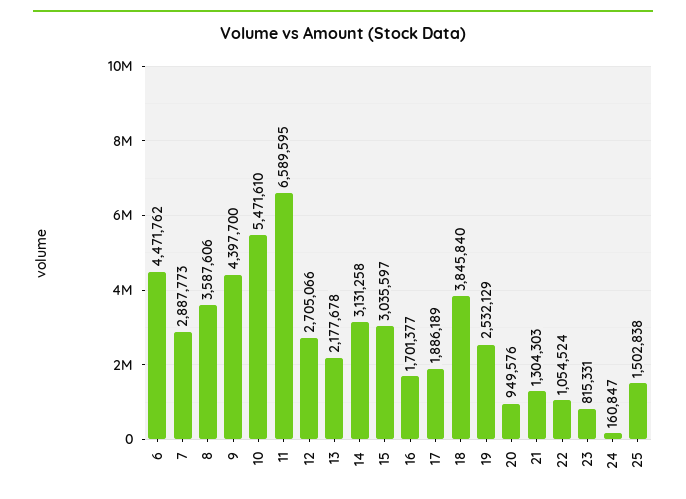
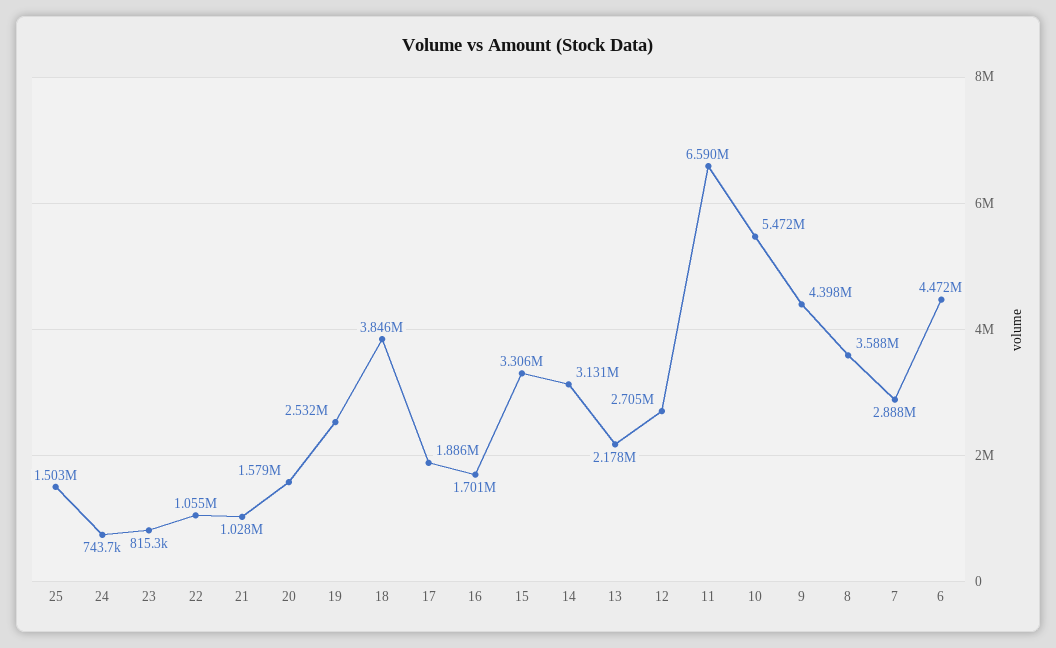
  {
    "6": 4471762,
    "7": 2887773,
    "8": 3587606,
    "9": 4397700,
    "10": 5471610,
    "11": 6589595,
    "12": 2705066,
    "13": 2177678,
    "14": 3131258,
-   "15": 3035597,
+   "15": 3306000,
    "16": 1701377,
    "17": 1886189,
    "18": 3845840,
    "19": 2532129,
-   "20": 949576,
+   "20": 1579000,
-   "21": 1304303,
+   "21": 1028000,
    "22": 1054524,
    "23": 815331,
-   "24": 160847,
+   "24": 743700,
    "25": 1502838
  }

